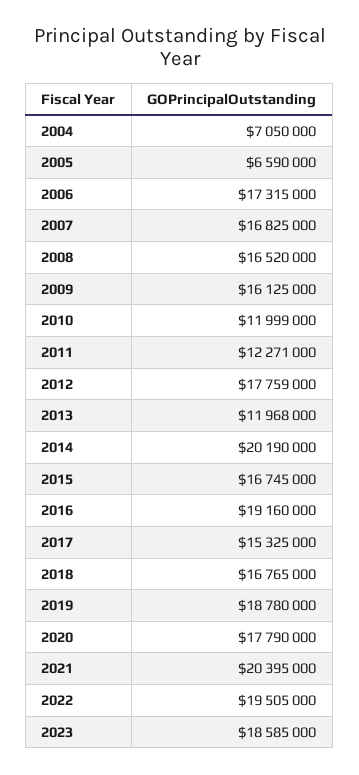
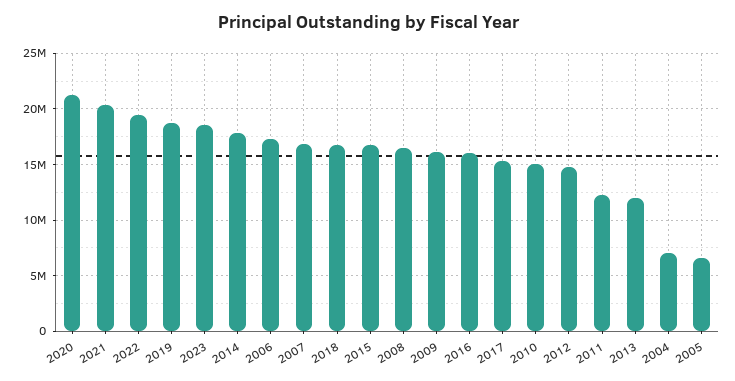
  {
    "2004": 7050000,
    "2005": 6590000,
    "2006": 17315000,
    "2007": 16825000,
    "2008": 16520000,
    "2009": 16125000,
-   "2010": 11999000,
+   "2010": 15000000,
    "2011": 12271000,
-   "2012": 17759000,
+   "2012": 15000000,
    "2013": 11968000,
-   "2014": 20190000,
+   "2014": 18000000,
    "2015": 16745000,
-   "2016": 19160000,
+   "2016": 16000000,
    "2017": 15325000,
    "2018": 16765000,
    "2019": 18780000,
-   "2020": 17790000,
+   "2020": 21000000,
    "2021": 20395000,
    "2022": 19505000,
    "2023": 18585000
  }

